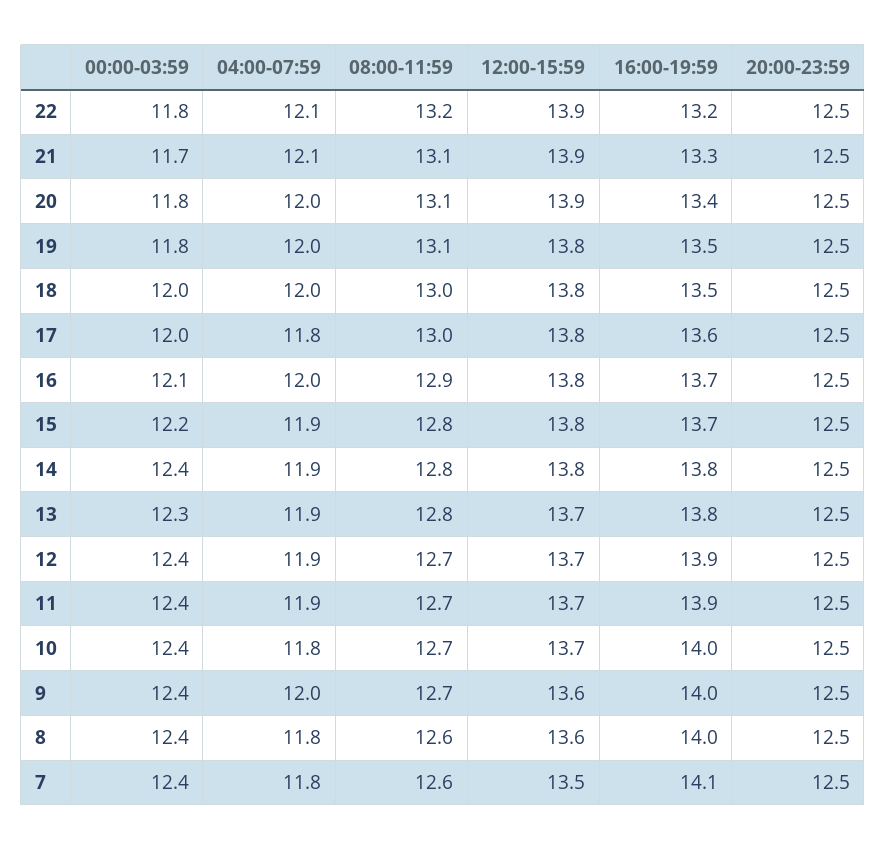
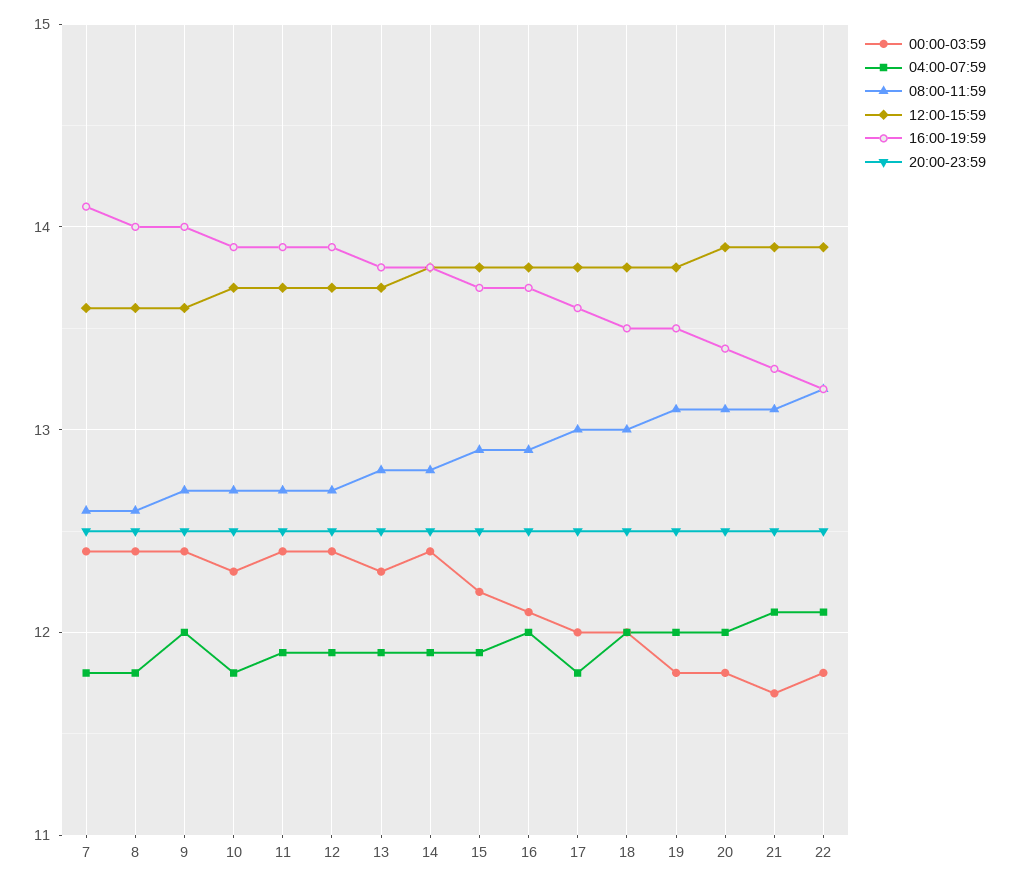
  {
    "00:00-03:59": {
      "22": 11.8,
      "21": 11.7,
      "20": 11.8,
      "19": 11.8,
      "18": 12,
      "17": 12,
      "16": 12.1,
      "15": 12.2,
      "14": 12.4,
      "13": 12.3,
      "12": 12.4,
      "11": 12.4,
-     "10": 12.4,
+     "10": 12.3,
      "9": 12.4,
      "8": 12.4,
      "7": 12.4
    },
    "04:00-07:59": {
      "22": 12.1,
      "21": 12.1,
      "20": 12,
      "19": 12,
      "18": 12,
      "17": 11.8,
      "16": 12,
      "15": 11.9,
      "14": 11.9,
      "13": 11.9,
      "12": 11.9,
      "11": 11.9,
      "10": 11.8,
      "9": 12,
      "8": 11.8,
      "7": 11.8
    },
    "08:00-11:59": {
      "22": 13.2,
      "21": 13.1,
      "20": 13.1,
      "19": 13.1,
      "18": 13,
      "17": 13,
      "16": 12.9,
-     "15": 12.8,
+     "15": 12.9,
      "14": 12.8,
      "13": 12.8,
      "12": 12.7,
      "11": 12.7,
      "10": 12.7,
      "9": 12.7,
      "8": 12.6,
      "7": 12.6
    },
    "12:00-15:59": {
      "22": 13.9,
      "21": 13.9,
      "20": 13.9,
      "19": 13.8,
      "18": 13.8,
      "17": 13.8,
      "16": 13.8,
      "15": 13.8,
      "14": 13.8,
      "13": 13.7,
      "12": 13.7,
      "11": 13.7,
      "10": 13.7,
      "9": 13.6,
      "8": 13.6,
-     "7": 13.5
+     "7": 13.6
    },
    "16:00-19:59": {
      "22": 13.2,
      "21": 13.3,
      "20": 13.4,
      "19": 13.5,
      "18": 13.5,
      "17": 13.6,
      "16": 13.7,
      "15": 13.7,
      "14": 13.8,
      "13": 13.8,
      "12": 13.9,
      "11": 13.9,
-     "10": 14,
+     "10": 13.9,
      "9": 14,
      "8": 14,
      "7": 14.1
    },
    "20:00-23:59": {
      "22": 12.5,
      "21": 12.5,
      "20": 12.5,
      "19": 12.5,
      "18": 12.5,
      "17": 12.5,
      "16": 12.5,
      "15": 12.5,
      "14": 12.5,
      "13": 12.5,
      "12": 12.5,
      "11": 12.5,
      "10": 12.5,
      "9": 12.5,
      "8": 12.5,
      "7": 12.5
    }
  }

